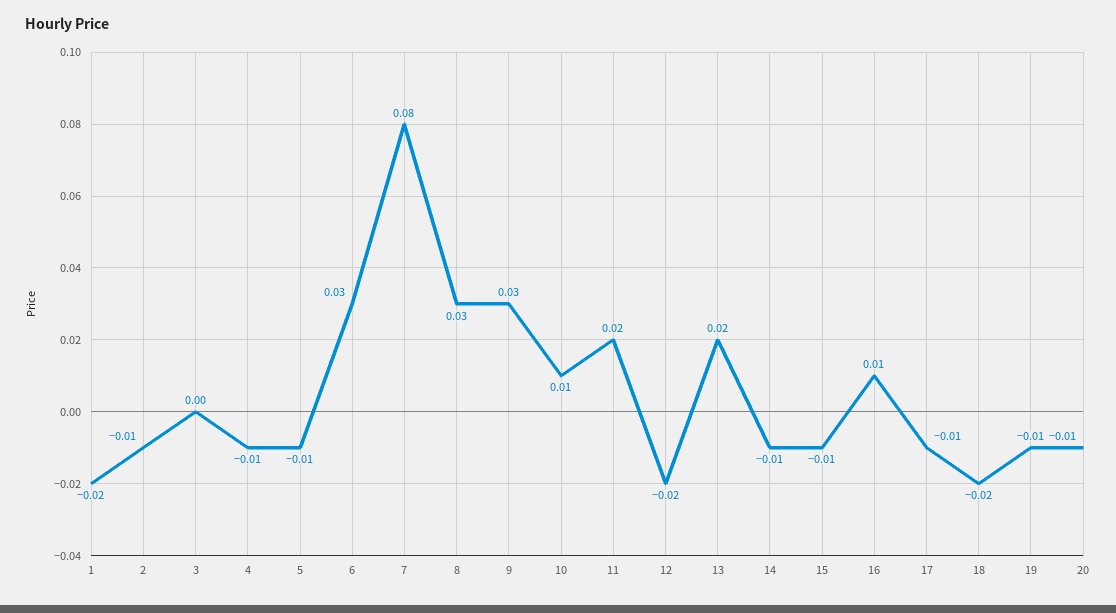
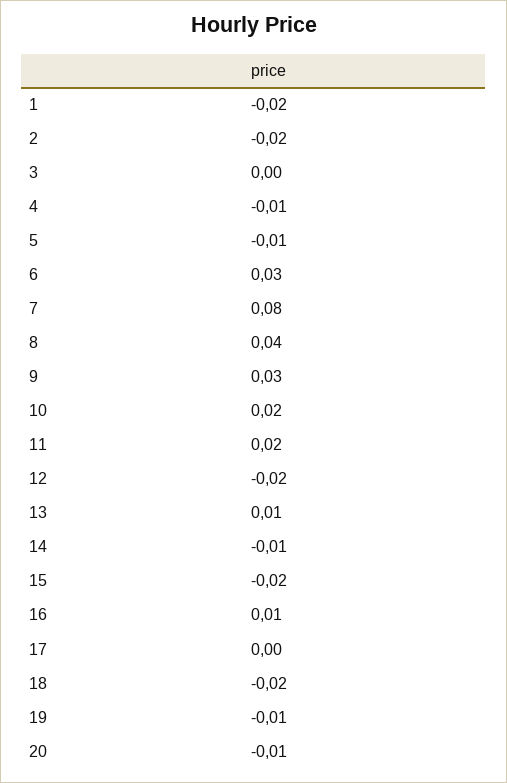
  {
    "1": -0.02,
-   "2": -0.01,
+   "2": -0.02,
    "3": 0,
    "4": -0.01,
    "5": -0.01,
    "6": 0.03,
    "7": 0.08,
-   "8": 0.03,
+   "8": 0.04,
    "9": 0.03,
-   "10": 0.01,
+   "10": 0.02,
    "11": 0.02,
    "12": -0.02,
-   "13": 0.02,
+   "13": 0.01,
    "14": -0.01,
-   "15": -0.01,
+   "15": -0.02,
    "16": 0.01,
-   "17": -0.01,
+   "17": 0,
    "18": -0.02,
    "19": -0.01,
    "20": -0.01
  }

